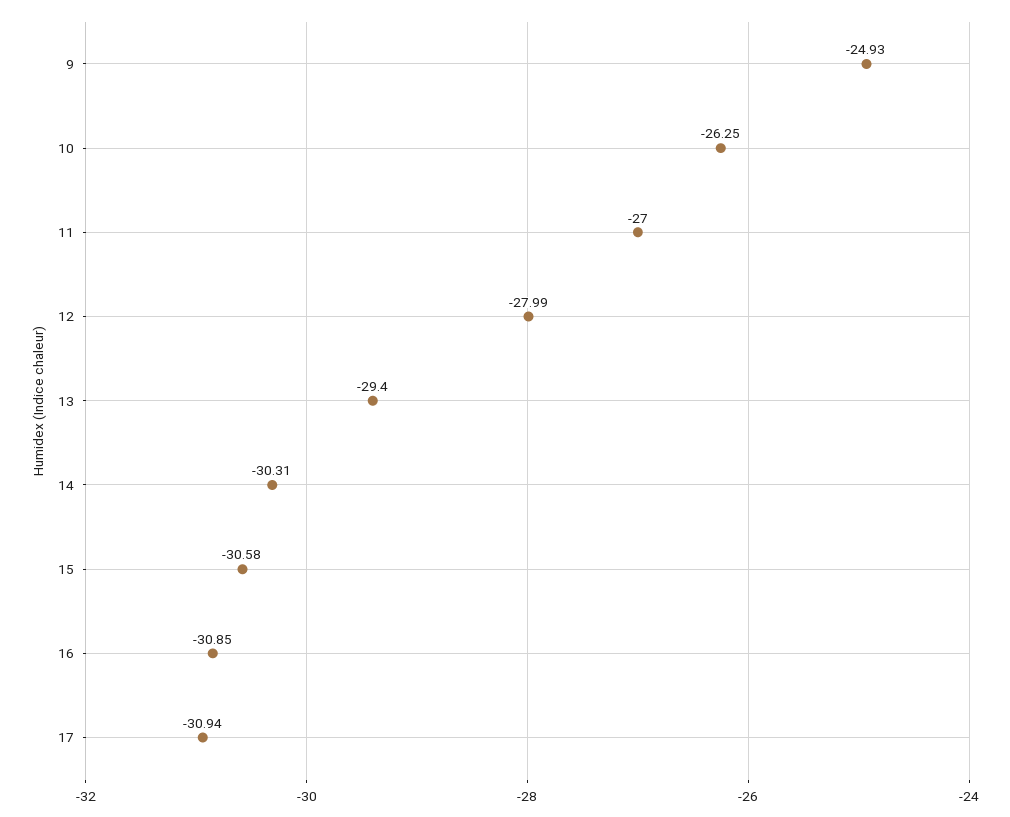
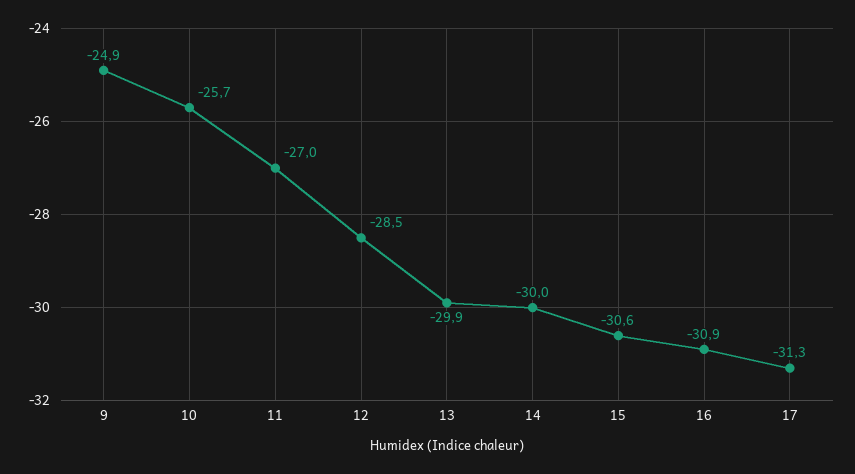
  {
    "9": -24.93,
-   "10": -26.25,
+   "10": -25.7,
    "11": -27,
-   "12": -27.99,
+   "12": -28.5,
-   "13": -29.4,
+   "13": -29.9,
-   "14": -30.31,
+   "14": -30,
    "15": -30.58,
    "16": -30.85,
-   "17": -30.94
+   "17": -31.3
  }

